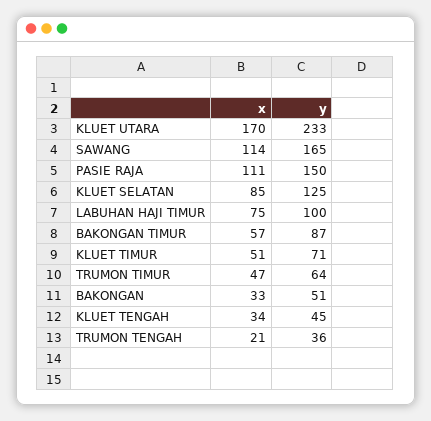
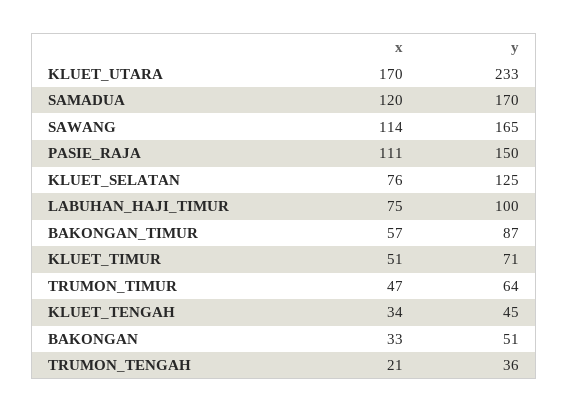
  {
    "x": {
      "KLUET UTARA": 170,
      "SAWANG": 114,
      "PASIE RAJA": 111,
-     "KLUET SELATAN": 85,
+     "KLUET SELATAN": 76,
      "LABUHAN HAJI TIMUR": 75,
      "BAKONGAN TIMUR": 57,
      "KLUET TIMUR": 51,
      "TRUMON TIMUR": 47,
      "BAKONGAN": 33,
      "KLUET TENGAH": 34,
-     "TRUMON TENGAH": 21
+     "TRUMON TENGAH": 21,
+     "SAMADUA": 120
    },
    "y": {
      "KLUET UTARA": 233,
      "SAWANG": 165,
      "PASIE RAJA": 150,
      "KLUET SELATAN": 125,
      "LABUHAN HAJI TIMUR": 100,
      "BAKONGAN TIMUR": 87,
      "KLUET TIMUR": 71,
      "TRUMON TIMUR": 64,
      "BAKONGAN": 51,
      "KLUET TENGAH": 45,
-     "TRUMON TENGAH": 36
+     "TRUMON TENGAH": 36,
+     "SAMADUA": 170
    }
  }

